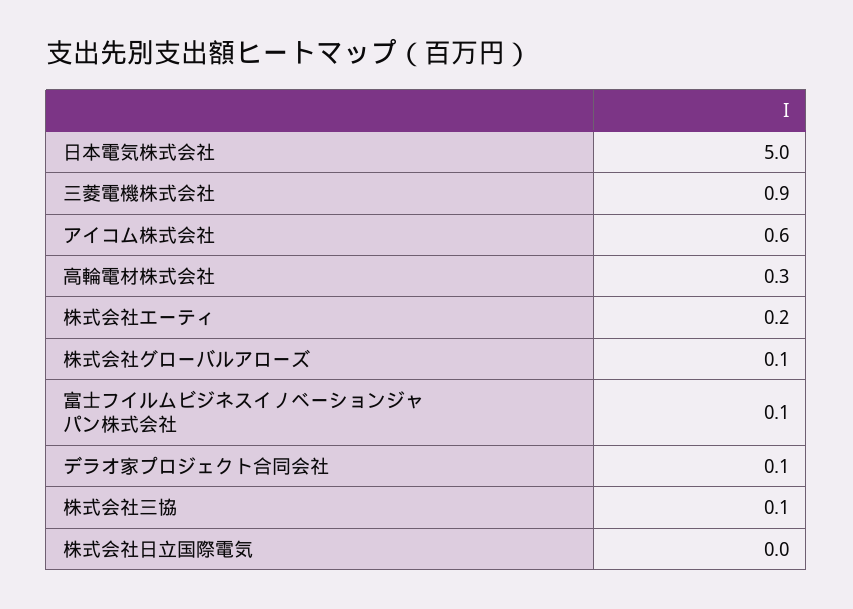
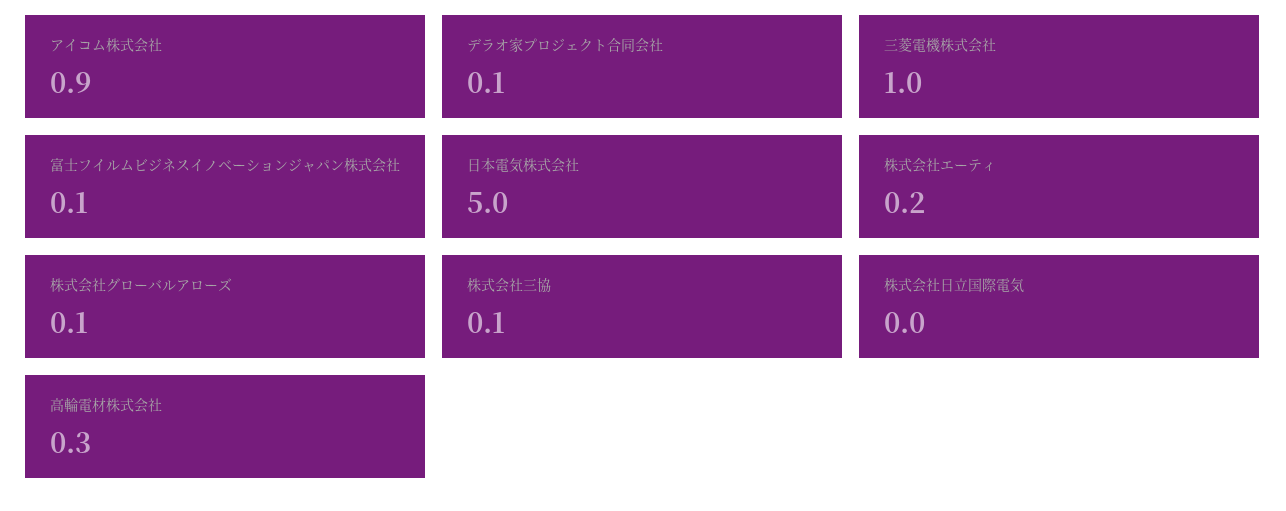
  {
    "日本電気株式会社": 5,
-   "三菱電機株式会社": 0.9,
+   "三菱電機株式会社": 1,
-   "アイコム株式会社": 0.6,
+   "アイコム株式会社": 0.9,
    "高輪電材株式会社": 0.3,
    "株式会社エーティ": 0.2,
    "株式会社グローバルアローズ": 0.1,
    "富士フイルムビジネスイノベーションジャパン株式会社": 0.1,
    "デラオ家プロジェクト合同会社": 0.1,
    "株式会社三協": 0.1,
    "株式会社日立国際電気": 0
  }

